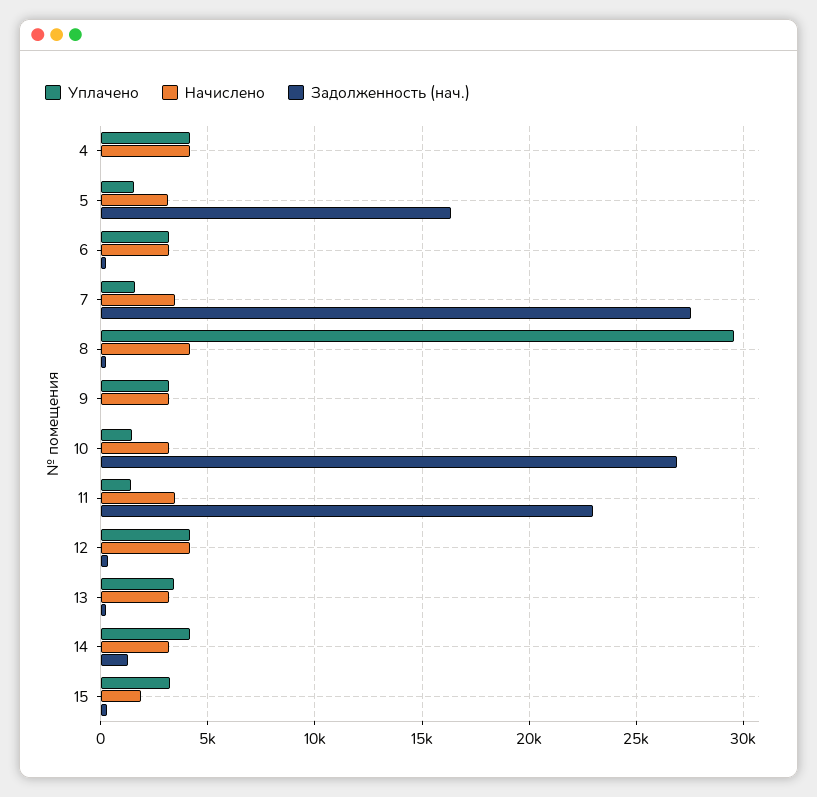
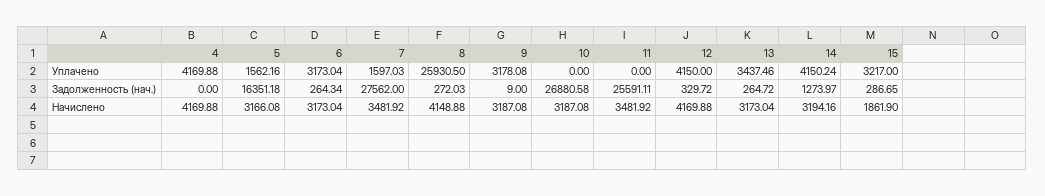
  {
    "Уплачено": {
      "4": 4169.88,
      "5": 1562.16,
      "6": 3173.04,
      "7": 1597.03,
-     "8": 29500,
+     "8": 25930.5,
      "9": 3178.08,
-     "10": 1500,
+     "10": 0,
-     "11": 1500,
+     "11": 0,
      "12": 4150,
      "13": 3437.46,
      "14": 4150.24,
      "15": 3217
    },
    "Начислено": {
      "4": 4169.88,
      "5": 3166.08,
      "6": 3173.04,
      "7": 3481.92,
      "8": 4148.88,
      "9": 3187.08,
      "10": 3187.08,
      "11": 3481.92,
      "12": 4169.88,
      "13": 3173.04,
      "14": 3194.16,
      "15": 1861.9
    },
    "Задолженность (нач.)": {
      "4": 0,
      "5": 16351.18,
      "6": 264.34,
      "7": 27562,
      "8": 272.03,
      "9": 9,
      "10": 26880.58,
-     "11": 23000,
+     "11": 25591.11,
      "12": 329.72,
      "13": 264.72,
      "14": 1273.97,
      "15": 286.65
    }
  }

